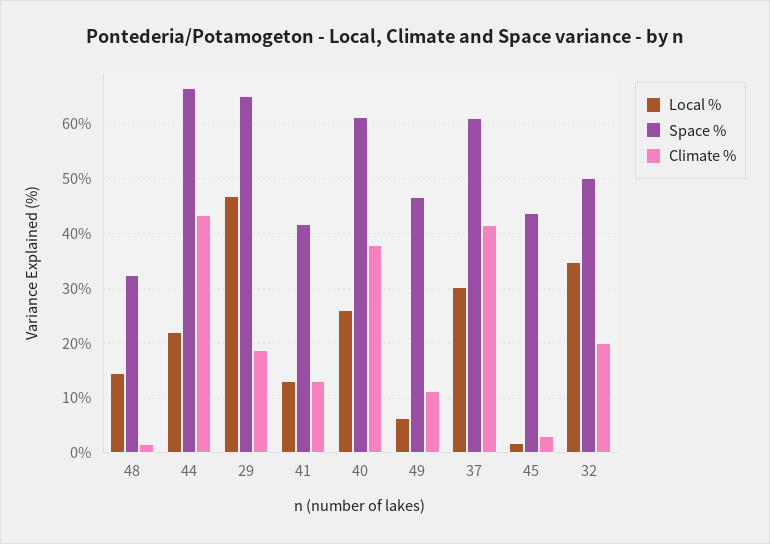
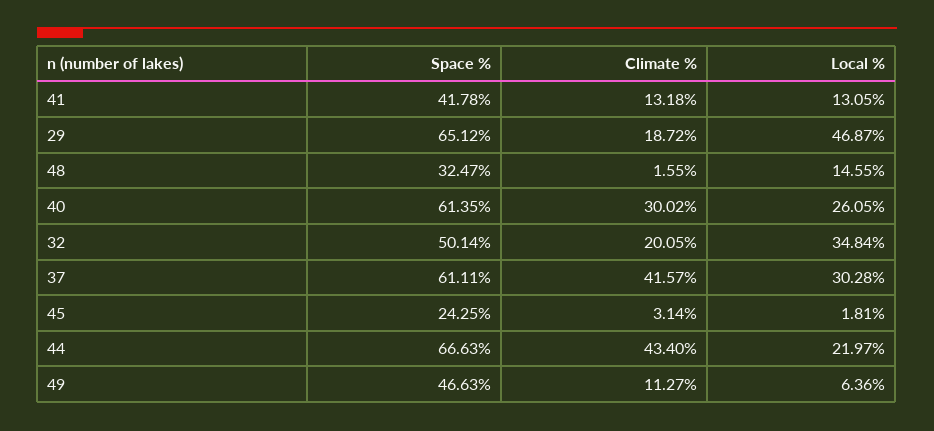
  {
    "Local %": {
      "48": 14.55,
      "44": 21.97,
      "29": 46.87,
      "41": 13.05,
      "40": 26.05,
      "49": 6.36,
      "37": 30.28,
      "45": 1.81,
      "32": 34.84
    },
    "Space %": {
      "48": 32.47,
      "44": 66.63,
      "29": 65.12,
      "41": 41.78,
      "40": 61.35,
      "49": 46.63,
      "37": 61.11,
-     "45": 44,
+     "45": 24.25,
      "32": 50.14
    },
    "Climate %": {
      "48": 1.55,
      "44": 43.4,
      "29": 18.72,
      "41": 13.18,
-     "40": 38,
+     "40": 30.02,
      "49": 11.27,
      "37": 41.57,
      "45": 3.14,
      "32": 20.05
    }
  }

